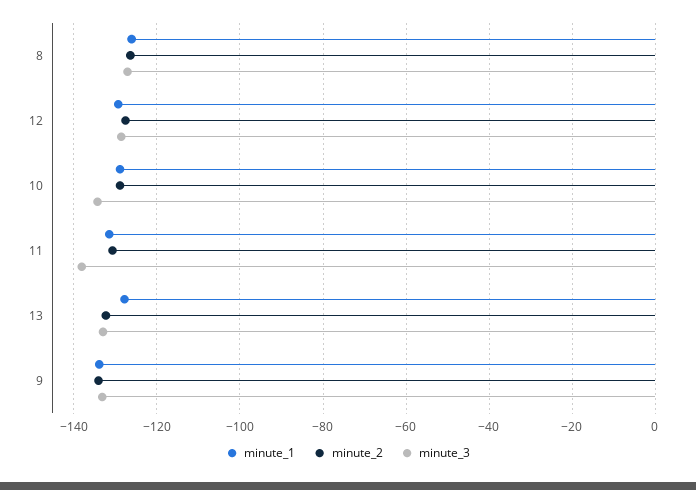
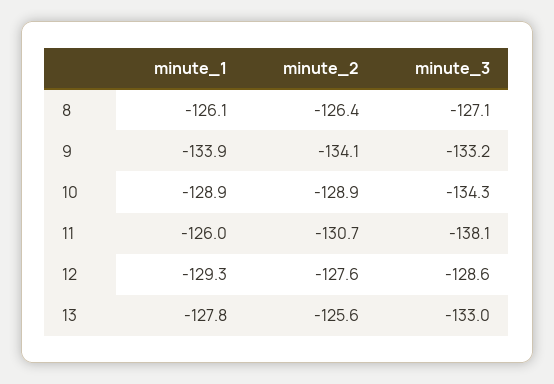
  {
    "minute_1": {
      "8": -126.1,
      "12": -129.3,
      "10": -128.9,
-     "11": -132,
+     "11": -126,
      "13": -127.8,
      "9": -133.9
    },
    "minute_2": {
      "8": -126.4,
      "12": -127.6,
      "10": -128.9,
      "11": -130.7,
-     "13": -132,
+     "13": -125.6,
      "9": -134.1
    },
    "minute_3": {
      "8": -127.1,
      "12": -128.6,
      "10": -134.3,
      "11": -138.1,
      "13": -133,
      "9": -133.2
    }
  }

